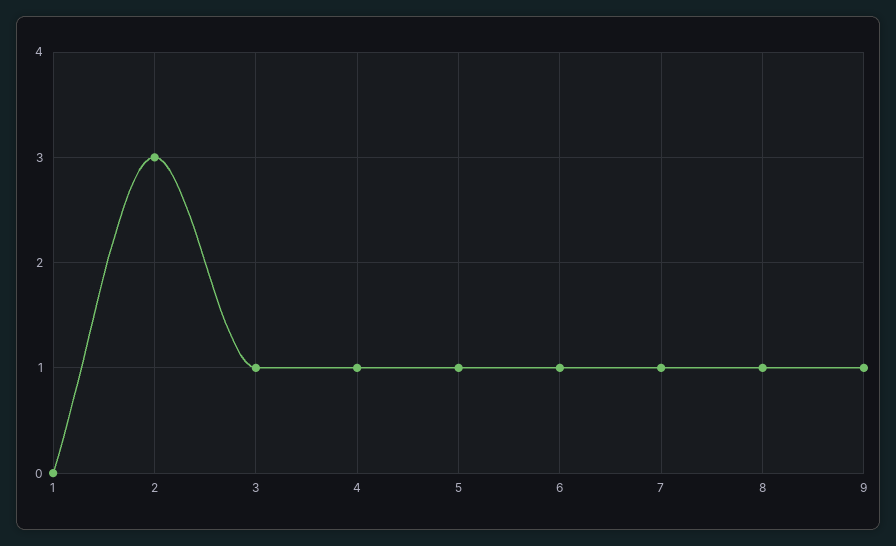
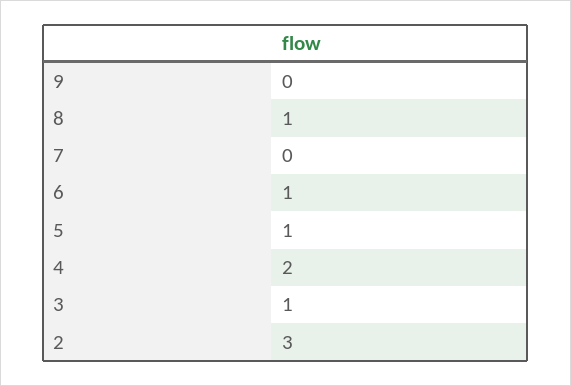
  {
-   "1": 0,
    "2": 3,
    "3": 1,
-   "4": 1,
+   "4": 2,
    "5": 1,
    "6": 1,
-   "7": 1,
+   "7": 0,
    "8": 1,
-   "9": 1
+   "9": 0
  }

